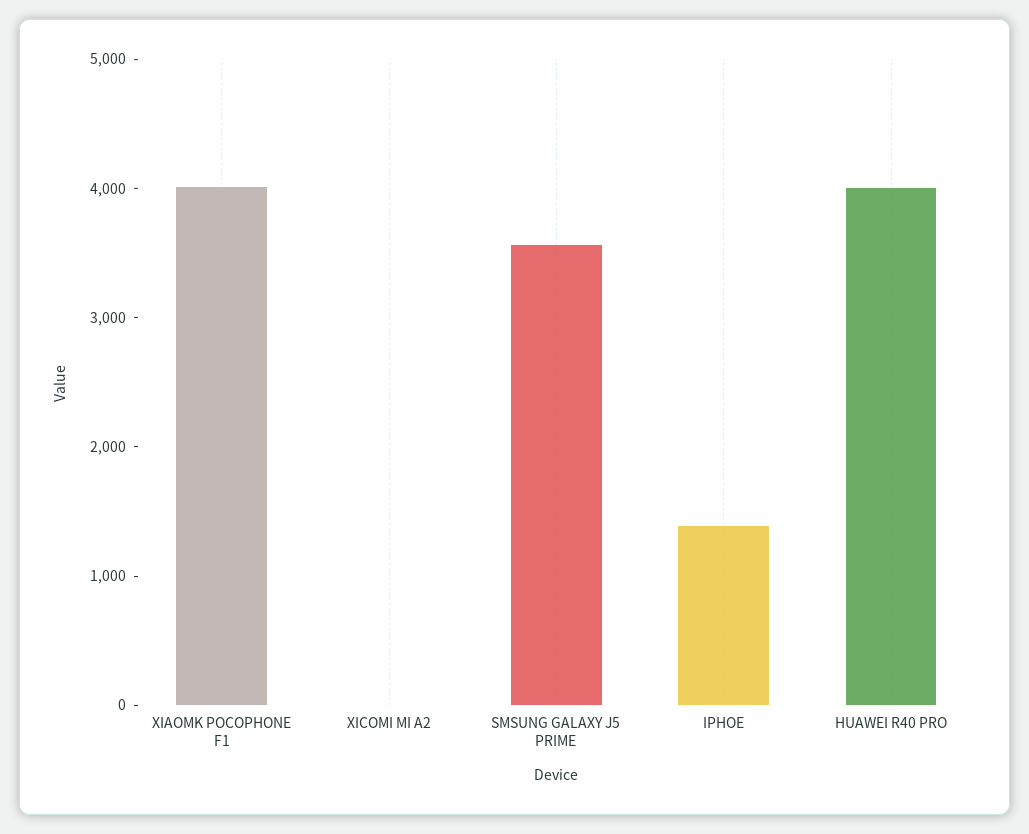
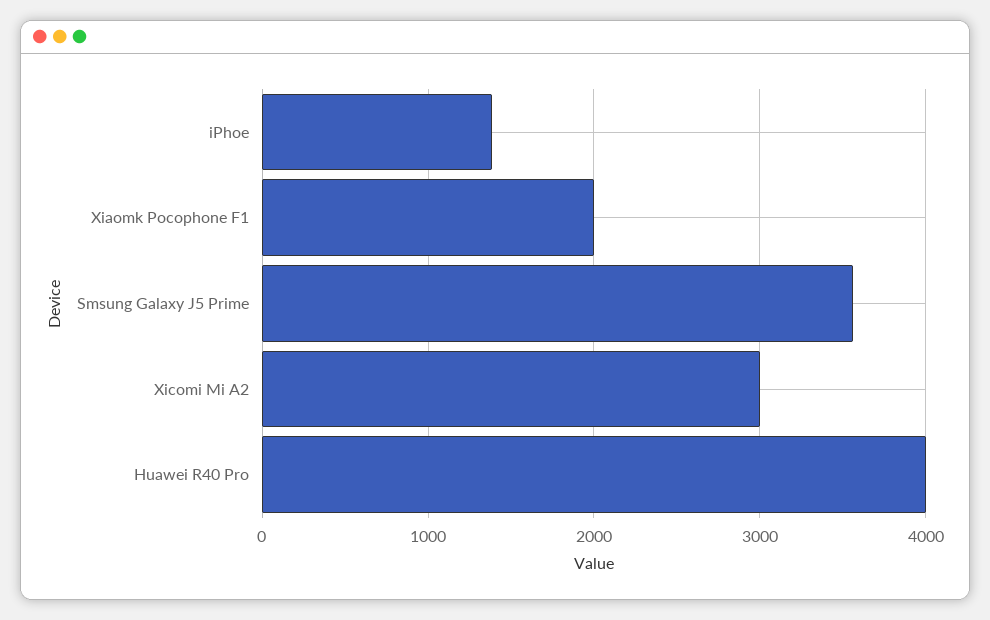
  {
-   "XIAOMK POCOPHONE F1": 4000,
+   "XIAOMK POCOPHONE F1": 2000,
-   "XICOMI MI A2": 0,
+   "XICOMI MI A2": 3000,
    "SMSUNG GALAXY J5 PRIME": 3600,
    "IPHOE": 1400,
    "HUAWEI R40 PRO": 4000
  }

